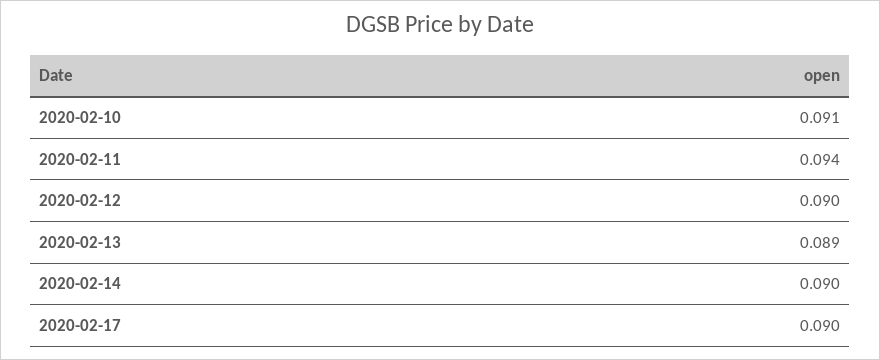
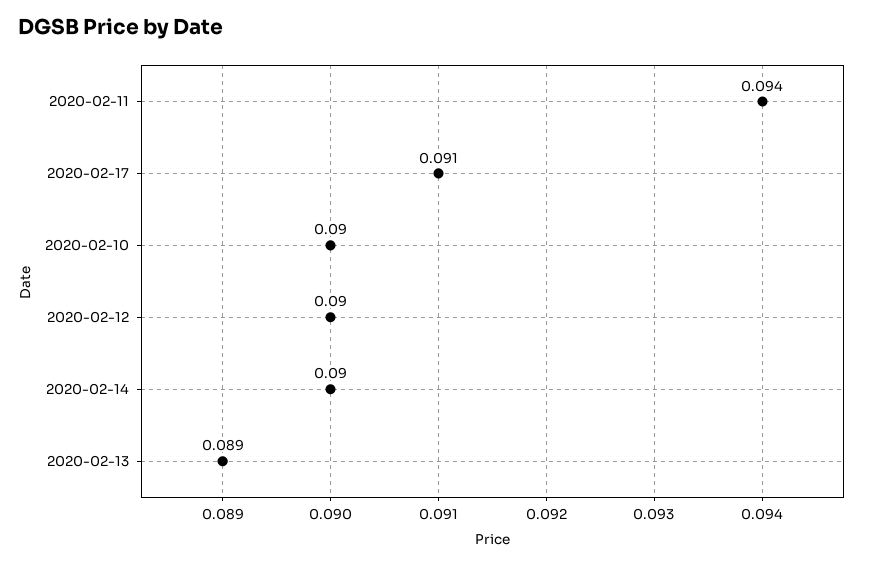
  {
-   "2020-02-10": 0.091,
+   "2020-02-10": 0.09,
    "2020-02-11": 0.094,
    "2020-02-12": 0.09,
    "2020-02-13": 0.089,
    "2020-02-14": 0.09,
-   "2020-02-17": 0.09
+   "2020-02-17": 0.091
  }

